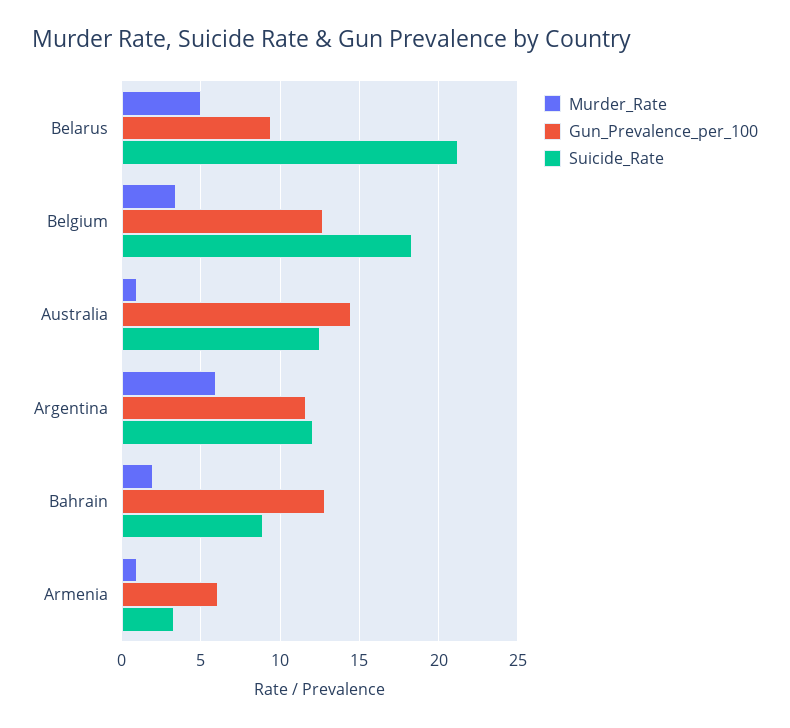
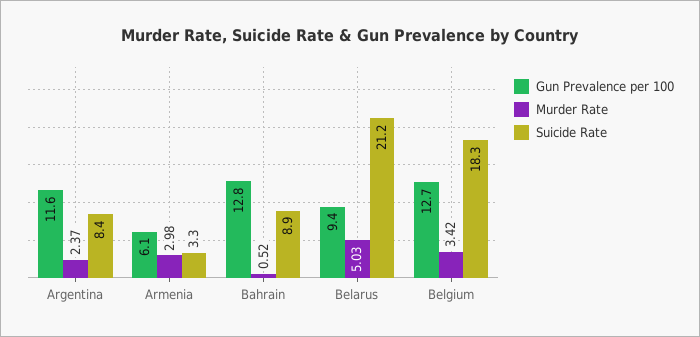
  {
    "Murder_Rate": {
      "Belarus": 5.03,
      "Belgium": 3.42,
-     "Australia": 1,
-     "Argentina": 6,
+     "Argentina": 2.37,
-     "Bahrain": 2,
+     "Bahrain": 0.52,
-     "Armenia": 1
+     "Armenia": 2.98
    },
    "Gun_Prevalence_per_100": {
      "Belarus": 9.4,
      "Belgium": 12.7,
-     "Australia": 14.5,
      "Argentina": 11.6,
      "Bahrain": 12.8,
      "Armenia": 6.1
    },
    "Suicide_Rate": {
      "Belarus": 21.2,
      "Belgium": 18.3,
-     "Australia": 12.5,
-     "Argentina": 12,
+     "Argentina": 8.4,
      "Bahrain": 8.9,
      "Armenia": 3.3
    }
  }

